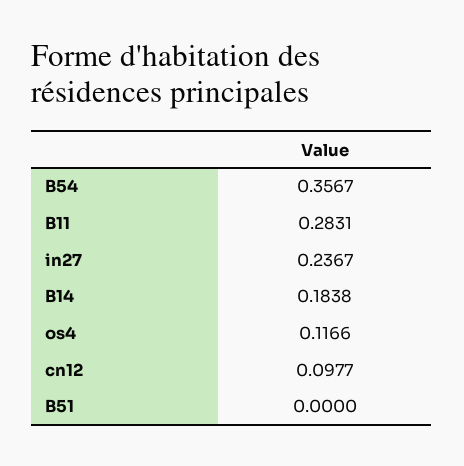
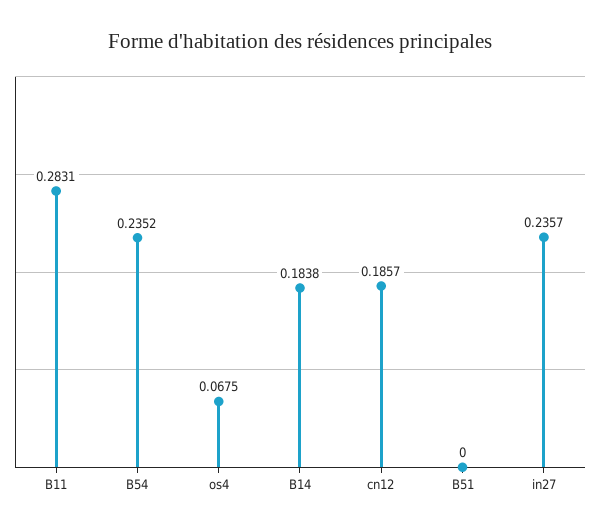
  {
-   "B54": 0.3567,
+   "B54": 0.2352,
    "B11": 0.2831,
-   "in27": 0.2367,
+   "in27": 0.2357,
    "B14": 0.1838,
-   "os4": 0.1166,
+   "os4": 0.0675,
-   "cn12": 0.0977,
+   "cn12": 0.1857,
    "B51": 0
  }

